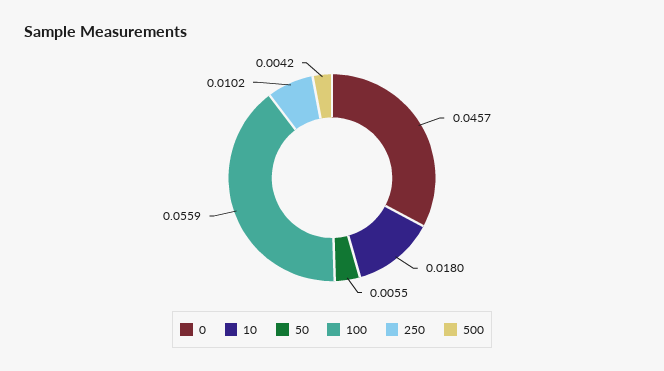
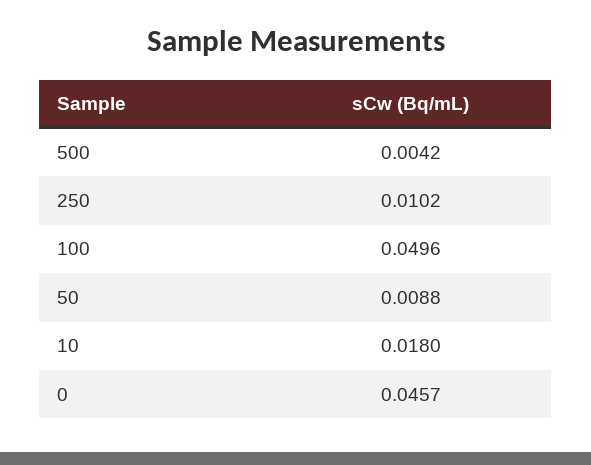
  {
    "0": 0.0457,
    "10": 0.018,
-   "50": 0.0055,
+   "50": 0.0088,
-   "100": 0.0559,
+   "100": 0.0496,
    "250": 0.0102,
    "500": 0.0042
  }

